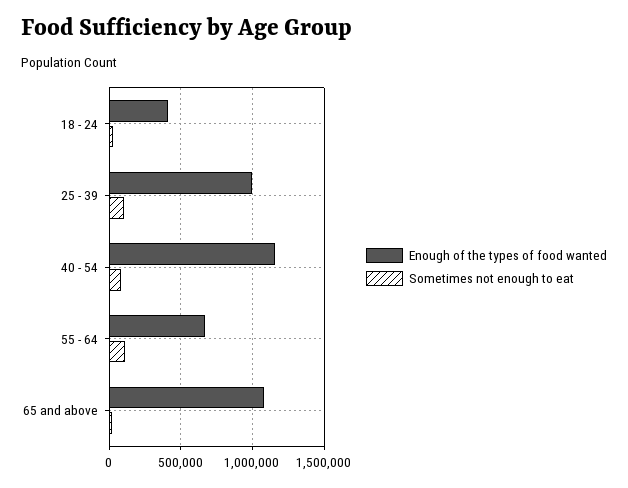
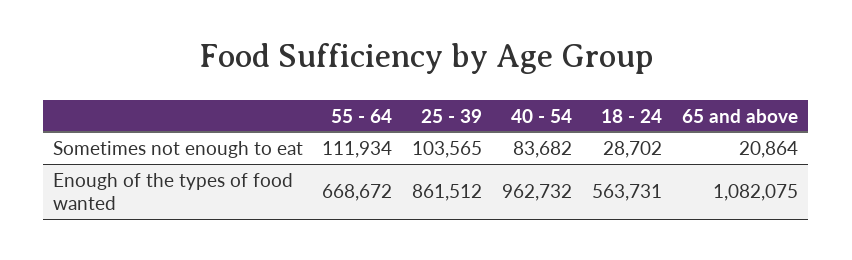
  {
    "Enough of the types of food wanted": {
-     "18 - 24": 400000,
+     "18 - 24": 563731,
-     "25 - 39": 1000000,
+     "25 - 39": 861512,
-     "40 - 54": 1150000,
+     "40 - 54": 962732,
      "55 - 64": 668672,
      "65 and above": 1082075
    },
    "Sometimes not enough to eat": {
      "18 - 24": 28702,
      "25 - 39": 103565,
      "40 - 54": 83682,
      "55 - 64": 111934,
      "65 and above": 20864
    }
  }

